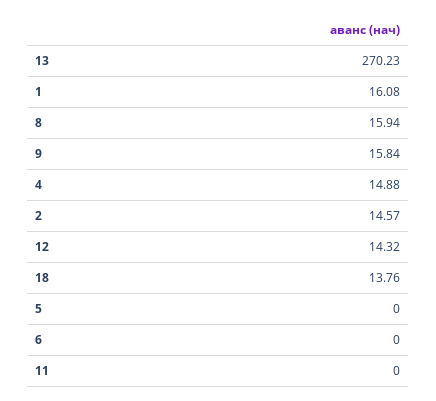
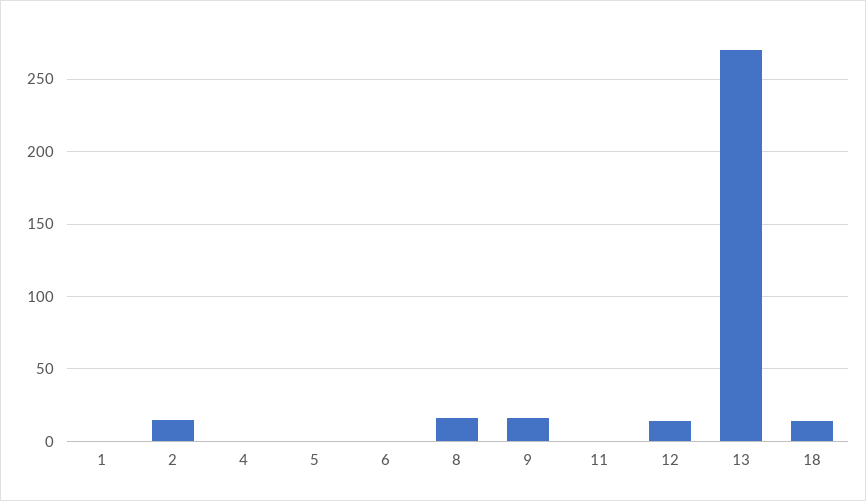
  {
    "13": 270.23,
-   "1": 16.08,
+   "1": 0,
    "8": 15.94,
    "9": 15.84,
-   "4": 14.88,
+   "4": 0,
    "2": 14.57,
    "12": 14.32,
    "18": 13.76,
    "5": 0,
    "6": 0,
    "11": 0
  }

